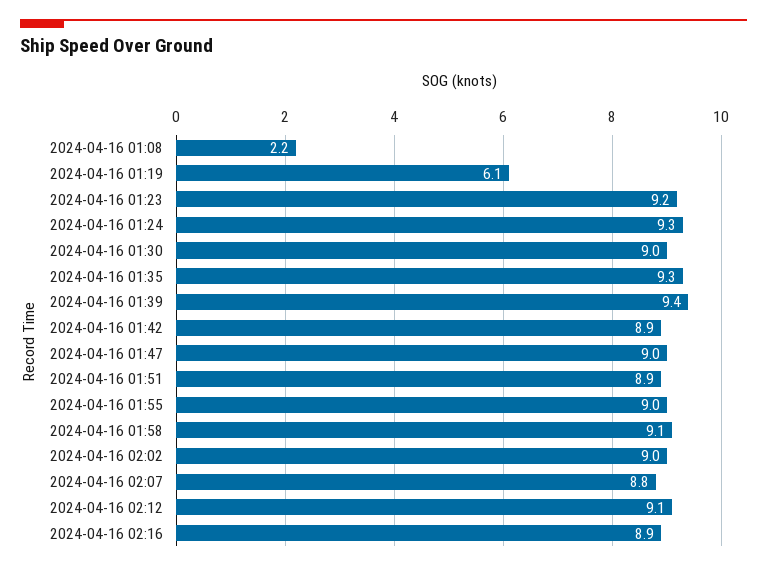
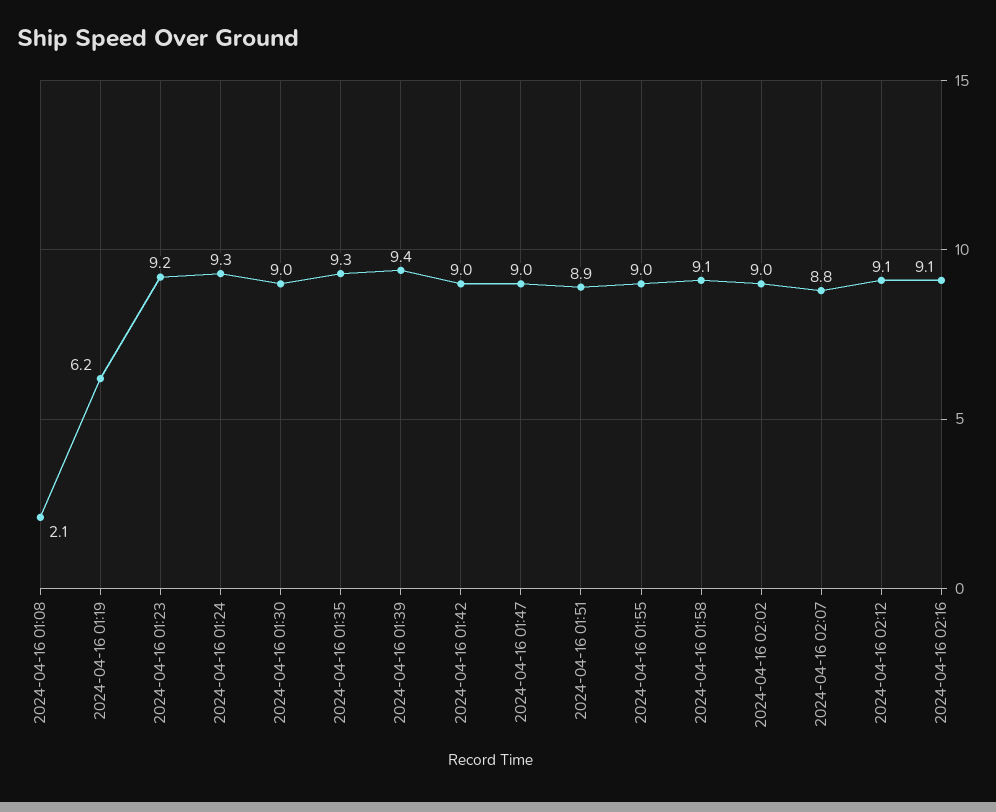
  {
-   "2024-04-16 01:08": 2.2,
+   "2024-04-16 01:08": 2.1,
-   "2024-04-16 01:19": 6.1,
+   "2024-04-16 01:19": 6.2,
    "2024-04-16 01:23": 9.2,
    "2024-04-16 01:24": 9.3,
    "2024-04-16 01:30": 9,
    "2024-04-16 01:35": 9.3,
    "2024-04-16 01:39": 9.4,
-   "2024-04-16 01:42": 8.9,
+   "2024-04-16 01:42": 9,
    "2024-04-16 01:47": 9,
    "2024-04-16 01:51": 8.9,
    "2024-04-16 01:55": 9,
    "2024-04-16 01:58": 9.1,
    "2024-04-16 02:02": 9,
    "2024-04-16 02:07": 8.8,
    "2024-04-16 02:12": 9.1,
-   "2024-04-16 02:16": 8.9
+   "2024-04-16 02:16": 9.1
  }

